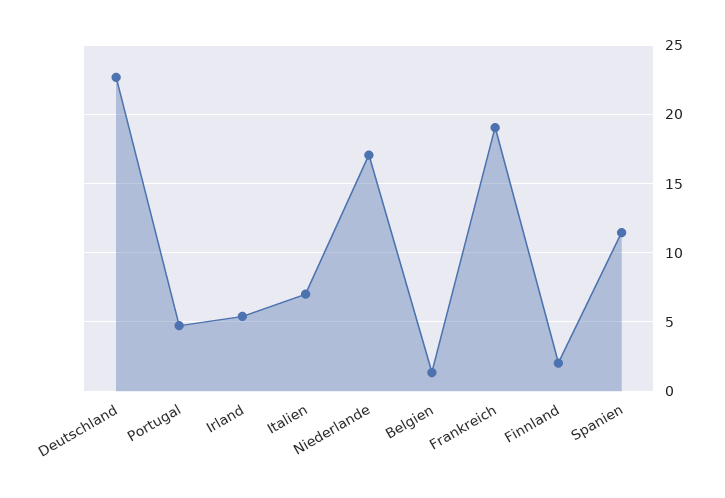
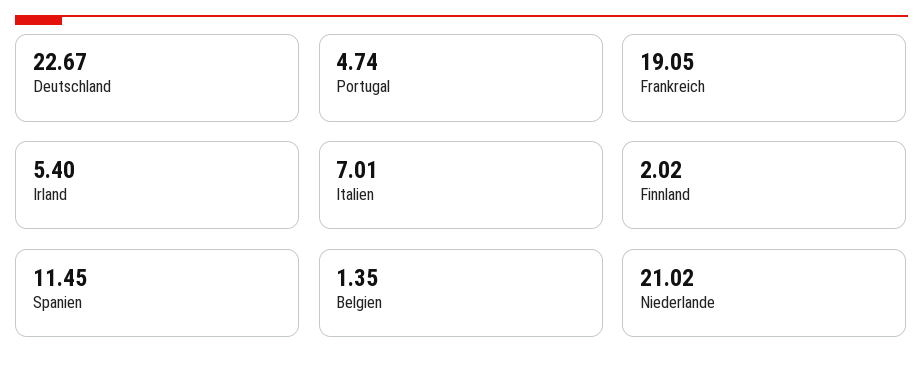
  {
    "Deutschland": 22.67,
    "Portugal": 4.74,
    "Irland": 5.4,
    "Italien": 7.01,
-   "Niederlande": 17,
+   "Niederlande": 21.02,
    "Belgien": 1.35,
    "Frankreich": 19.05,
    "Finnland": 2.02,
    "Spanien": 11.45
  }

